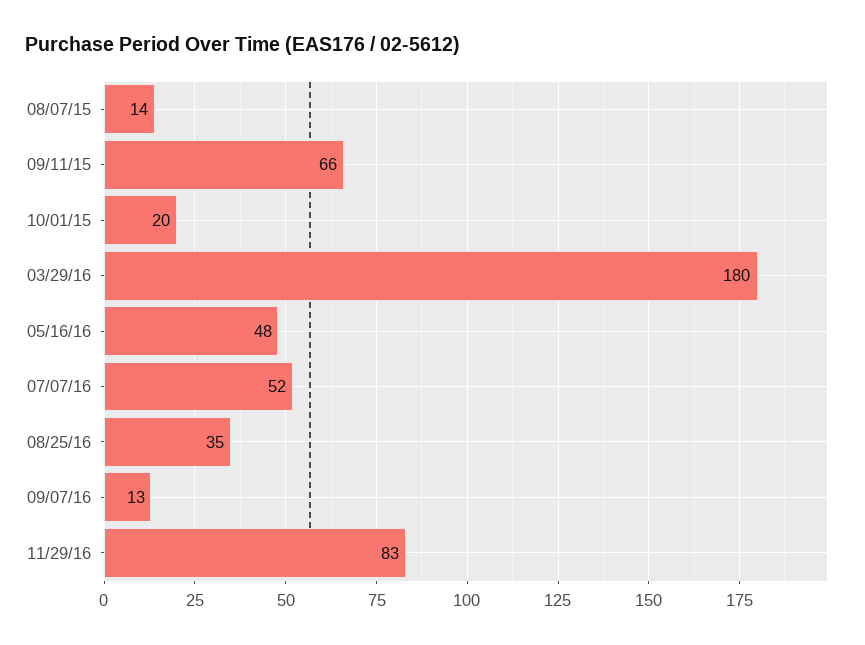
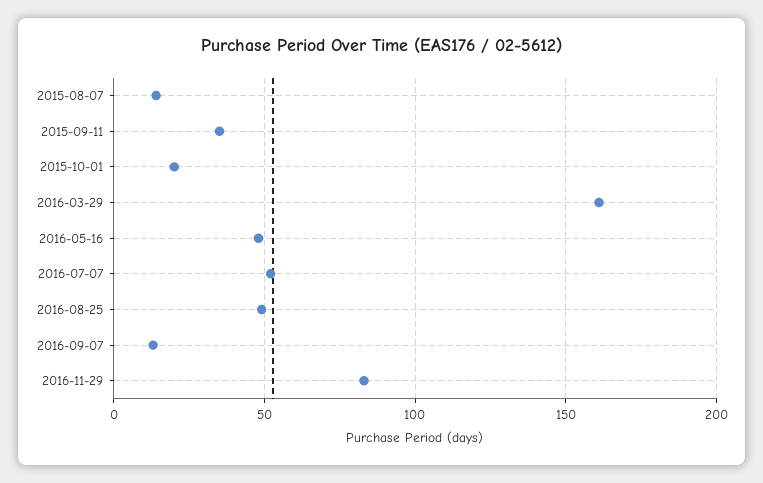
  {
    "08/07/15": 14,
-   "09/11/15": 66,
+   "09/11/15": 35,
    "10/01/15": 20,
-   "03/29/16": 180,
+   "03/29/16": 160,
    "05/16/16": 48,
    "07/07/16": 52,
-   "08/25/16": 35,
+   "08/25/16": 50,
    "09/07/16": 13,
    "11/29/16": 83
  }

